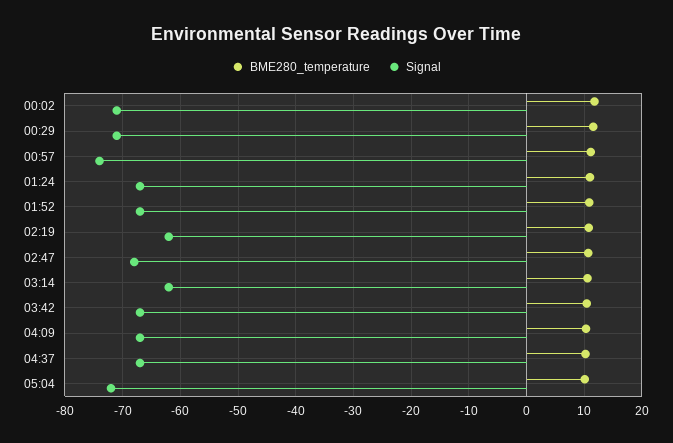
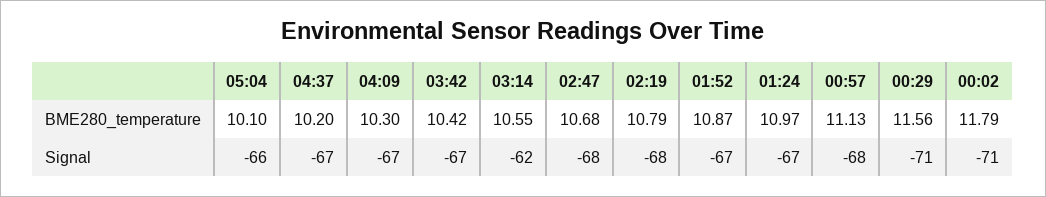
  {
    "BME280_temperature": {
      "00:02": 11.79,
      "00:29": 11.56,
      "00:57": 11.13,
      "01:24": 10.97,
      "01:52": 10.87,
      "02:19": 10.79,
      "02:47": 10.68,
      "03:14": 10.55,
      "03:42": 10.42,
      "04:09": 10.3,
      "04:37": 10.2,
      "05:04": 10.1
    },
    "Signal": {
      "00:02": -71,
      "00:29": -71,
-     "00:57": -74,
+     "00:57": -68,
      "01:24": -67,
      "01:52": -67,
-     "02:19": -62,
+     "02:19": -68,
      "02:47": -68,
      "03:14": -62,
      "03:42": -67,
      "04:09": -67,
      "04:37": -67,
-     "05:04": -72
+     "05:04": -66
    }
  }

